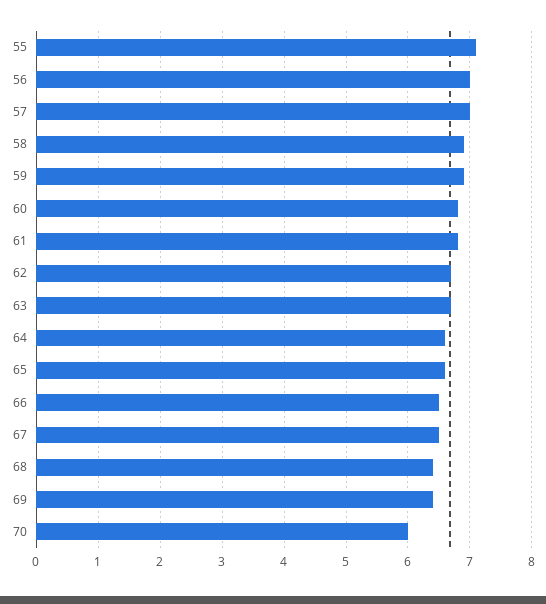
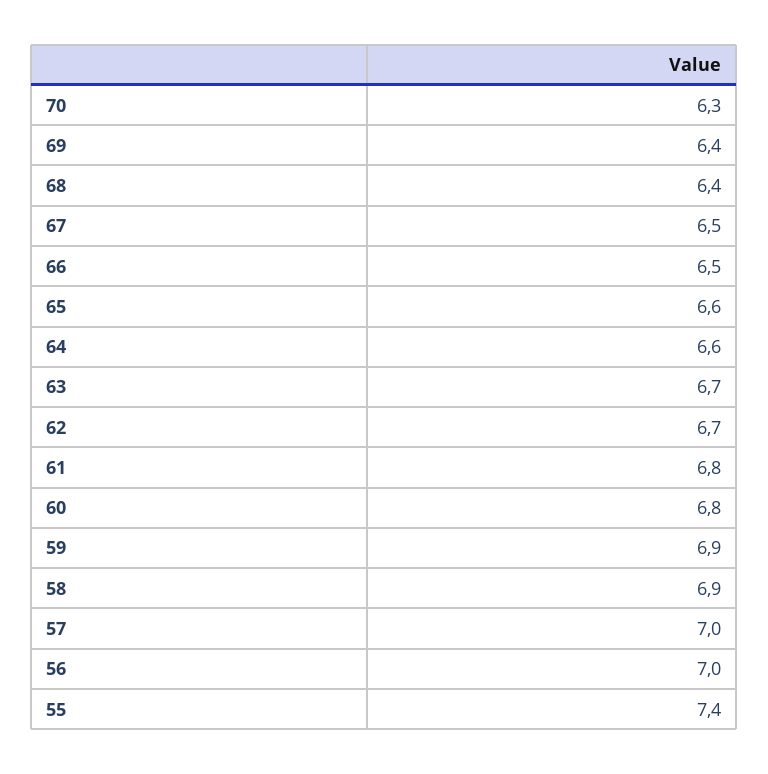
  {
-   "55": 7.1,
+   "55": 7.4,
    "56": 7,
    "57": 7,
    "58": 6.9,
    "59": 6.9,
    "60": 6.8,
    "61": 6.8,
    "62": 6.7,
    "63": 6.7,
    "64": 6.6,
    "65": 6.6,
    "66": 6.5,
    "67": 6.5,
    "68": 6.4,
    "69": 6.4,
-   "70": 6
+   "70": 6.3
  }

